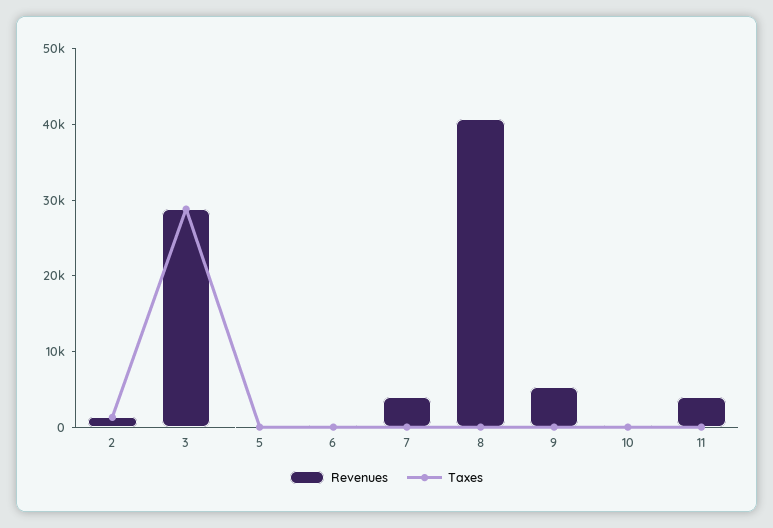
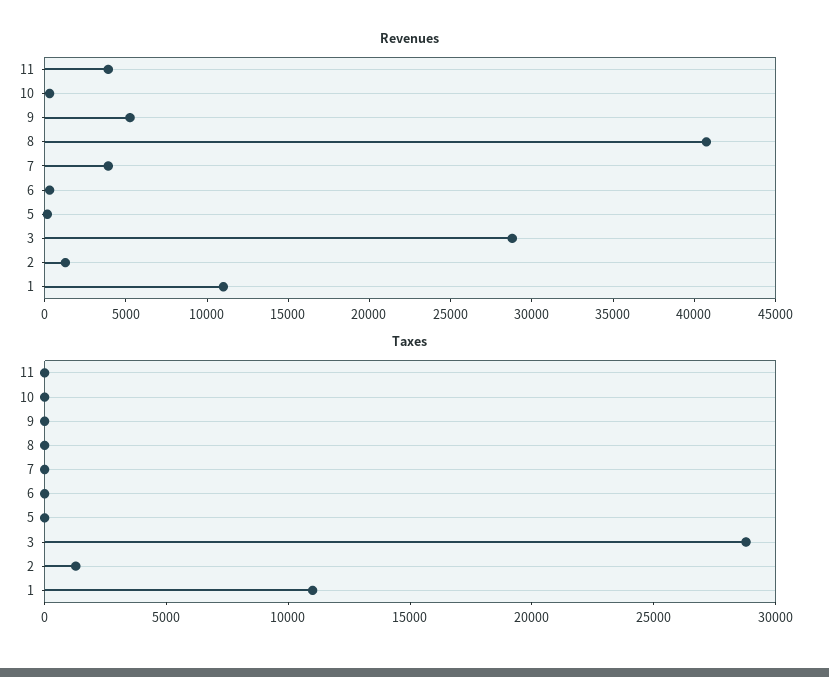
  {
    "Revenues": {
      "2": 1000,
      "3": 29000,
      "5": 0,
      "6": 0,
      "7": 4000,
      "8": 41000,
      "9": 5000,
      "10": 0,
-     "11": 4000
+     "11": 4000,
+     "1": 11000
    },
    "Taxes": {
      "2": 1000,
      "3": 29000,
      "5": 0,
      "6": 0,
      "7": 0,
      "8": 0,
      "9": 0,
      "10": 0,
-     "11": 0
+     "11": 0,
+     "1": 11000
    }
  }

